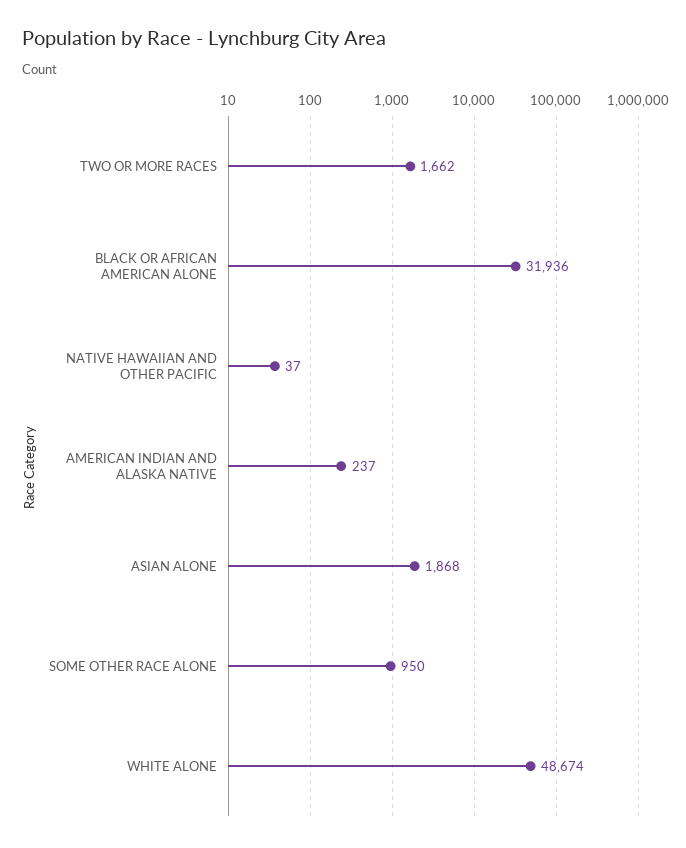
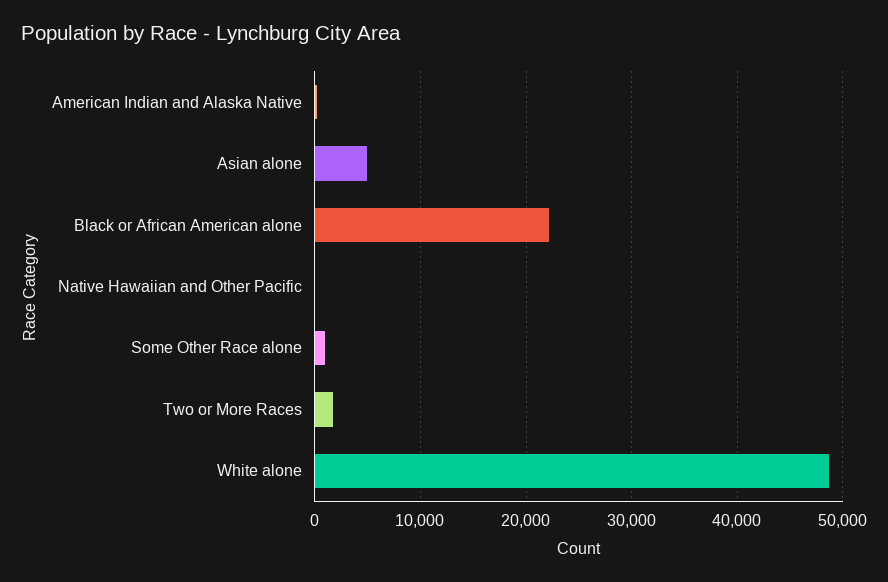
  {
    "TWO OR MORE RACES": 1662,
-   "BLACK OR AFRICAN AMERICAN ALONE": 31936,
+   "BLACK OR AFRICAN AMERICAN ALONE": 22000,
    "NATIVE HAWAIIAN AND OTHER PACIFIC": 37,
    "AMERICAN INDIAN AND ALASKA NATIVE": 237,
-   "ASIAN ALONE": 1868,
+   "ASIAN ALONE": 5000,
    "SOME OTHER RACE ALONE": 950,
    "WHITE ALONE": 48674
  }

